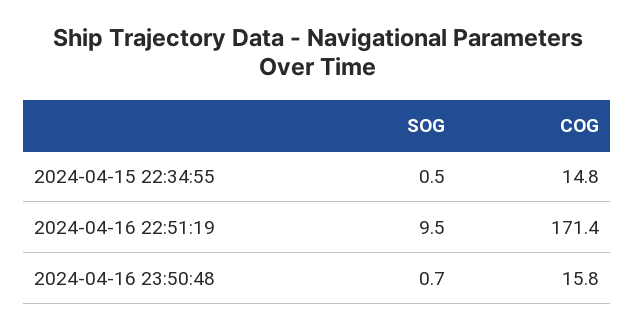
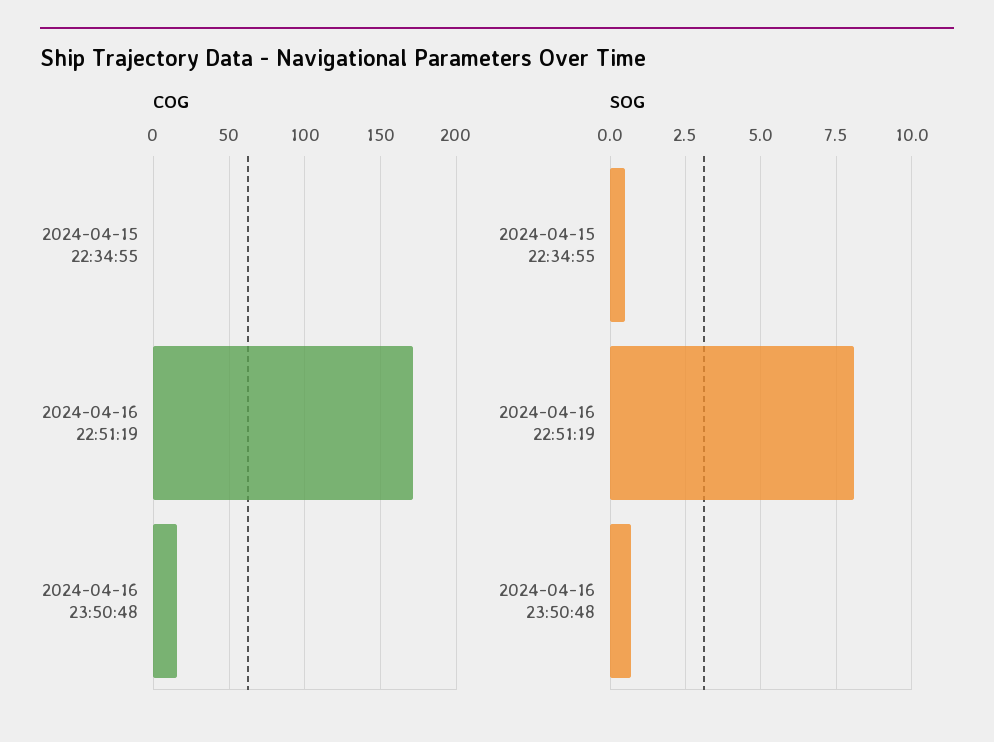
  {
    "SOG": {
      "2024-04-15 22:34:55": 0.5,
-     "2024-04-16 22:51:19": 9.5,
+     "2024-04-16 22:51:19": 8,
      "2024-04-16 23:50:48": 0.7
    },
    "COG": {
-     "2024-04-15 22:34:55": 14.8,
+     "2024-04-15 22:34:55": 0,
      "2024-04-16 22:51:19": 171.4,
      "2024-04-16 23:50:48": 15.8
    }
  }

